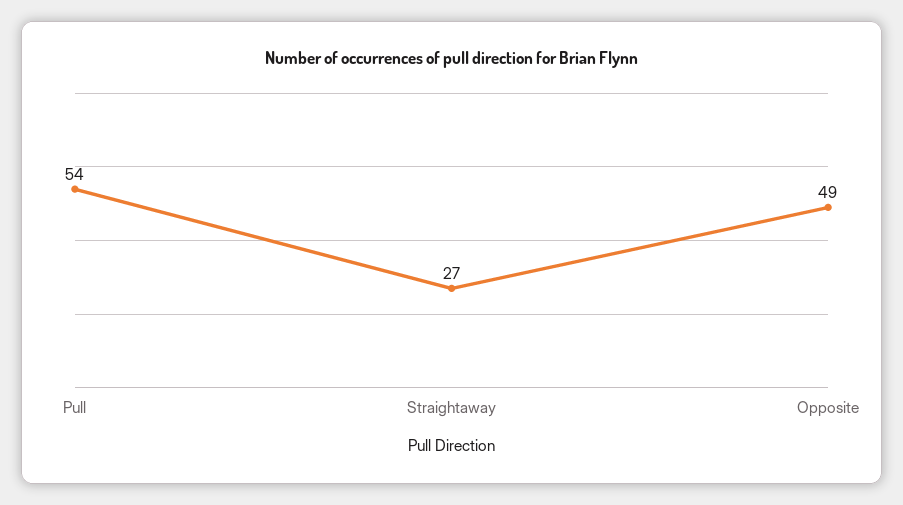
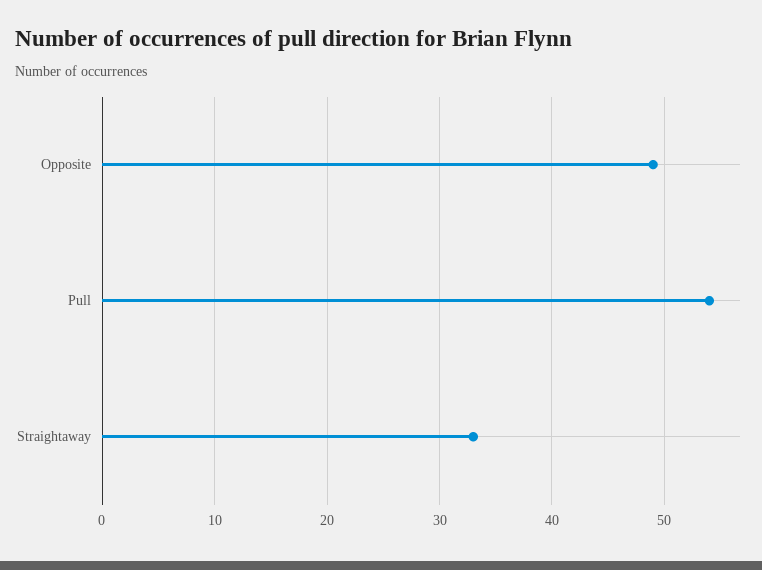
  {
    "Pull": 54,
-   "Straightaway": 27,
+   "Straightaway": 33,
    "Opposite": 49
  }

